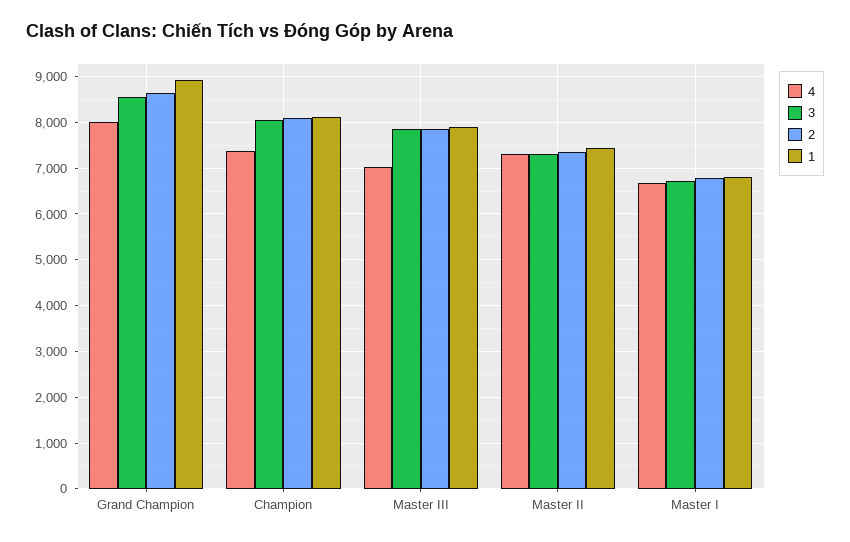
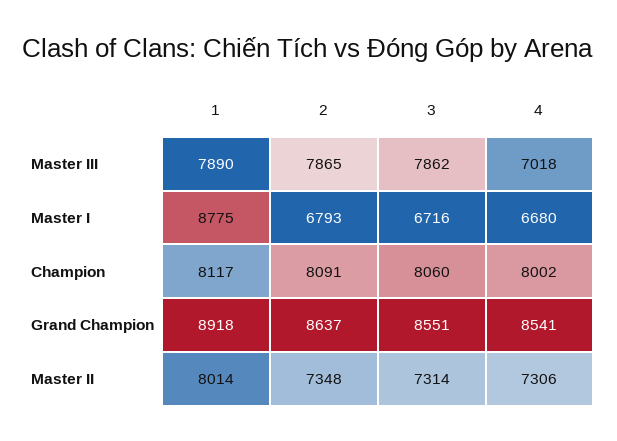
  {
    "4": {
-     "Grand Champion": 8000,
+     "Grand Champion": 8541,
-     "Champion": 7400,
+     "Champion": 8002,
      "Master III": 7018,
      "Master II": 7306,
      "Master I": 6680
    },
    "3": {
      "Grand Champion": 8551,
      "Champion": 8060,
      "Master III": 7862,
      "Master II": 7314,
      "Master I": 6716
    },
    "2": {
      "Grand Champion": 8637,
      "Champion": 8091,
      "Master III": 7865,
      "Master II": 7348,
      "Master I": 6793
    },
    "1": {
      "Grand Champion": 8918,
      "Champion": 8117,
      "Master III": 7890,
-     "Master II": 7400,
+     "Master II": 8014,
-     "Master I": 6800
+     "Master I": 8775
    }
  }

